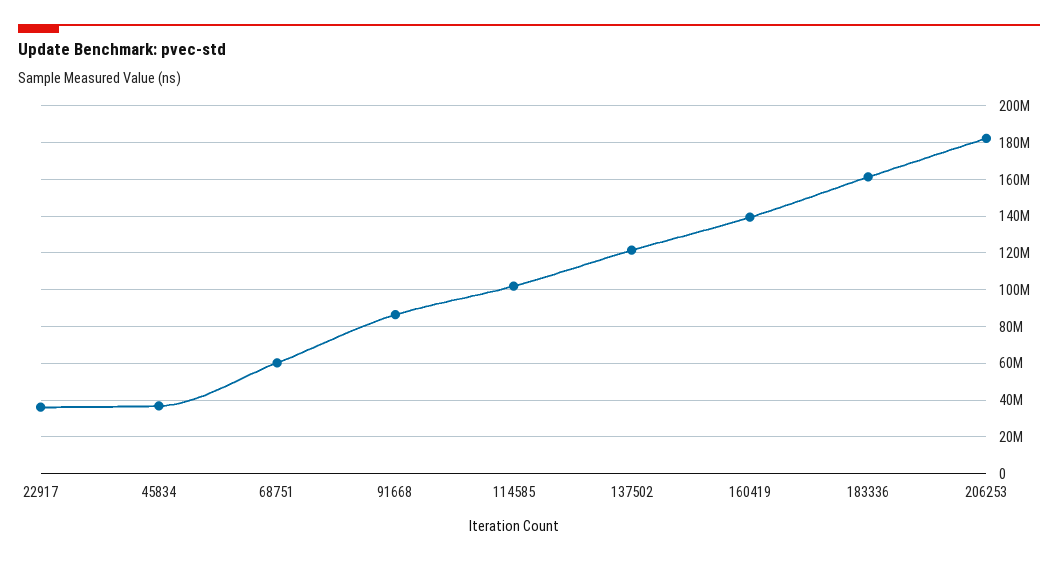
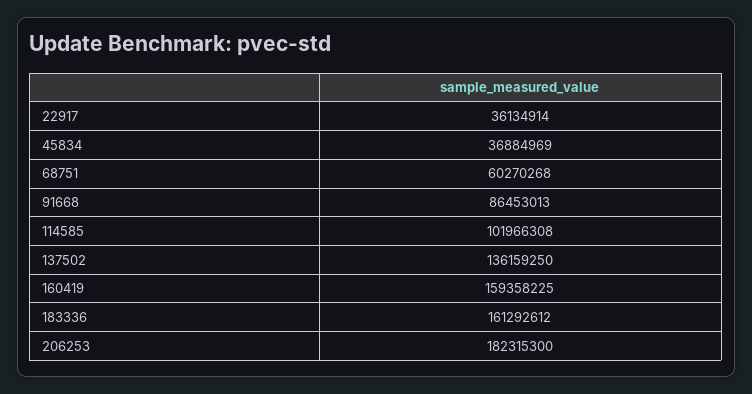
  {
    "22917": 36134914,
    "45834": 36884969,
    "68751": 60270268,
    "91668": 86453013,
    "114585": 101966308,
-   "137502": 120000000,
+   "137502": 136159250,
-   "160419": 140000000,
+   "160419": 159358225,
    "183336": 161292612,
    "206253": 182315300
  }

